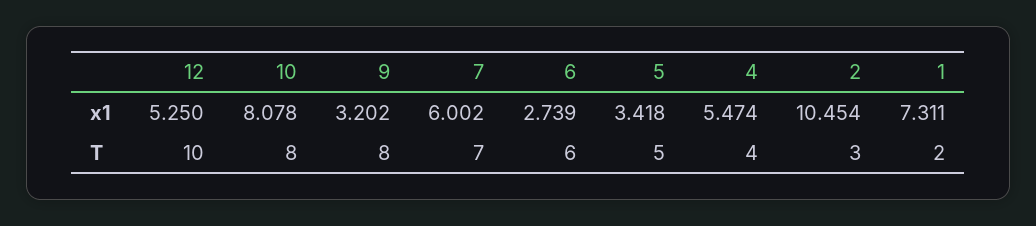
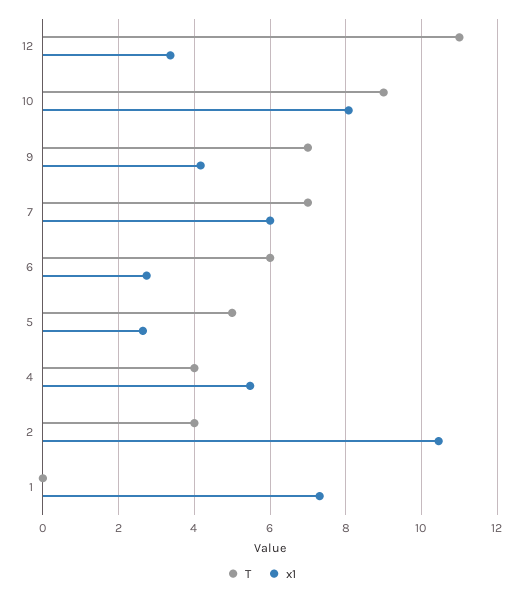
  {
    "x1": {
-     "12": 5.25,
+     "12": 3.4,
      "10": 8.078,
-     "9": 3.202,
+     "9": 4.2,
      "7": 6.002,
      "6": 2.739,
-     "5": 3.418,
+     "5": 2.6,
      "4": 5.474,
      "2": 10.454,
      "1": 7.311
    },
    "T": {
-     "12": 10,
+     "12": 11,
-     "10": 8,
+     "10": 9,
-     "9": 8,
+     "9": 7,
      "7": 7,
      "6": 6,
      "5": 5,
      "4": 4,
-     "2": 3,
+     "2": 4,
-     "1": 2
+     "1": 0
    }
  }

